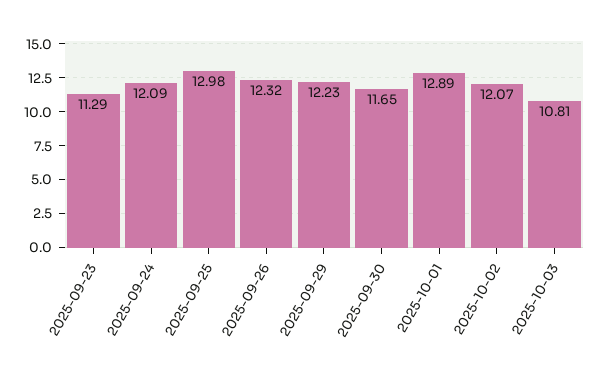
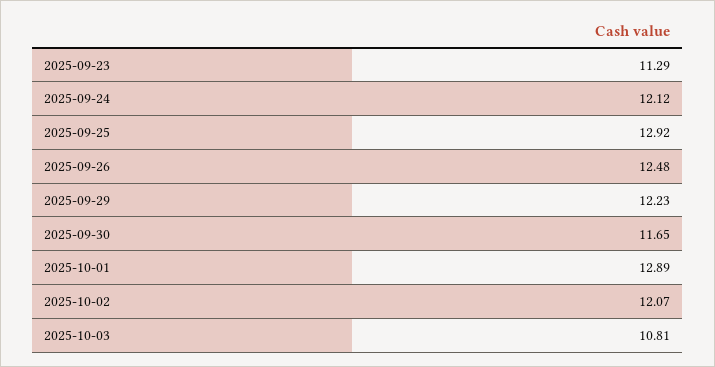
  {
    "2025-09-23": 11.29,
-   "2025-09-24": 12.09,
+   "2025-09-24": 12.12,
-   "2025-09-25": 12.98,
+   "2025-09-25": 12.92,
-   "2025-09-26": 12.32,
+   "2025-09-26": 12.48,
    "2025-09-29": 12.23,
    "2025-09-30": 11.65,
    "2025-10-01": 12.89,
    "2025-10-02": 12.07,
    "2025-10-03": 10.81
  }

